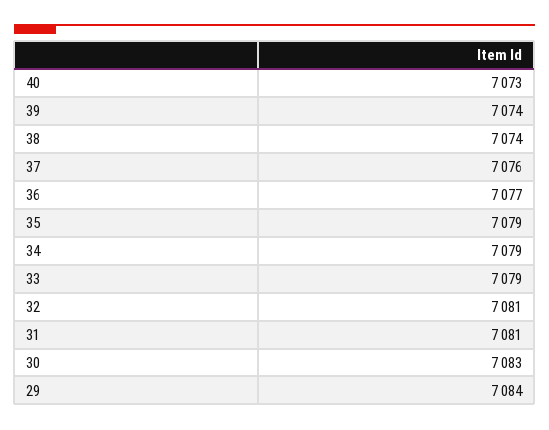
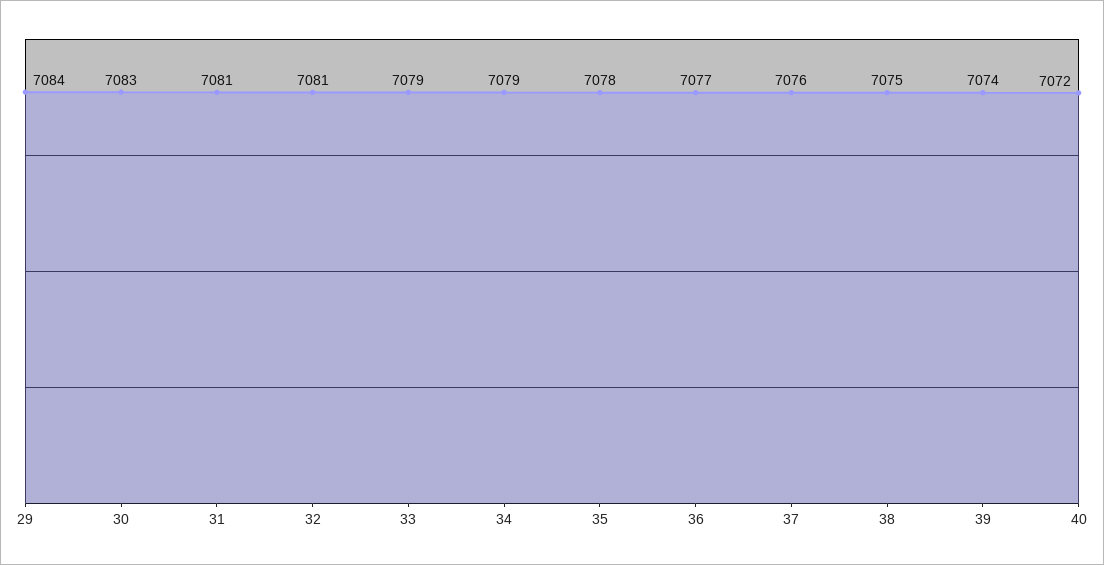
  {
-   "40": 7073,
+   "40": 7072,
    "39": 7074,
-   "38": 7074,
+   "38": 7075,
    "37": 7076,
    "36": 7077,
-   "35": 7079,
+   "35": 7078,
    "34": 7079,
    "33": 7079,
    "32": 7081,
    "31": 7081,
    "30": 7083,
    "29": 7084
  }

